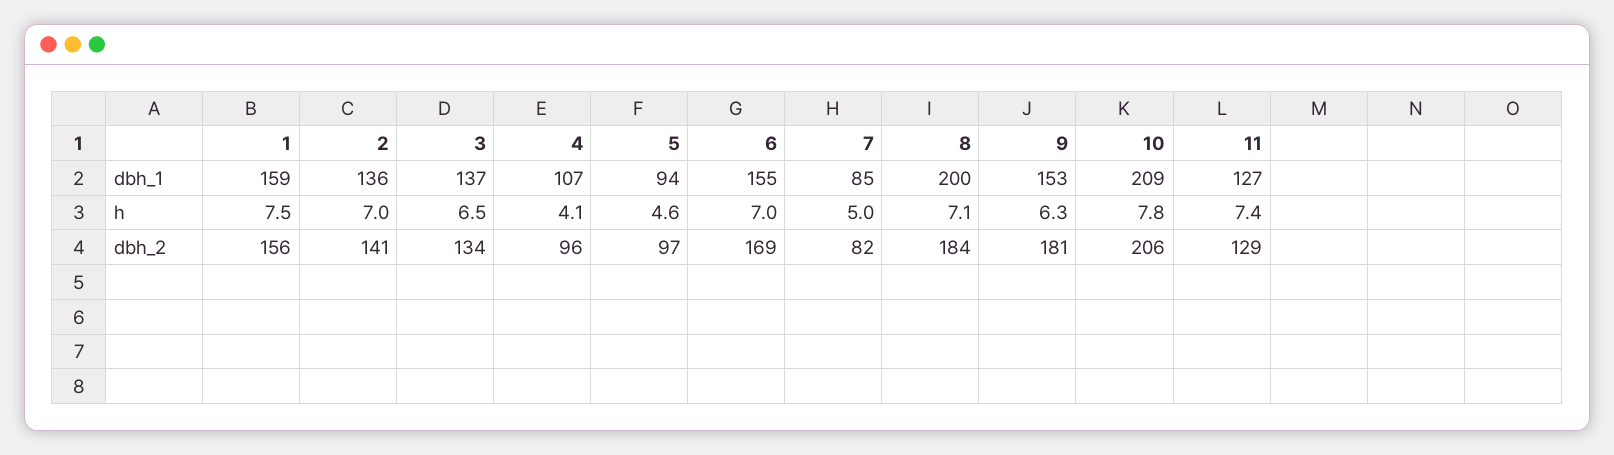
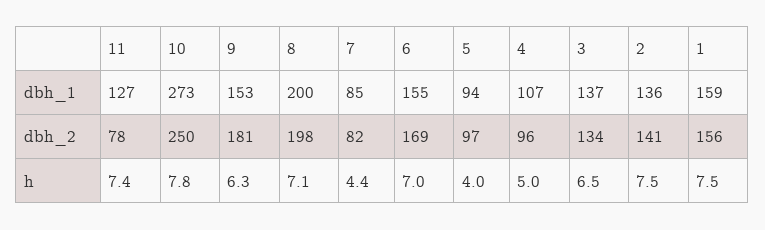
  {
    "1": {
      "dbh_1": 159,
      "h": 7.5,
      "dbh_2": 156
    },
    "2": {
      "dbh_1": 136,
-     "h": 7,
+     "h": 7.5,
      "dbh_2": 141
    },
    "3": {
      "dbh_1": 137,
      "h": 6.5,
      "dbh_2": 134
    },
    "4": {
      "dbh_1": 107,
-     "h": 4.1,
+     "h": 5,
      "dbh_2": 96
    },
    "5": {
      "dbh_1": 94,
-     "h": 4.6,
+     "h": 4,
      "dbh_2": 97
    },
    "6": {
      "dbh_1": 155,
      "h": 7,
      "dbh_2": 169
    },
    "7": {
      "dbh_1": 85,
-     "h": 5,
+     "h": 4.4,
      "dbh_2": 82
    },
    "8": {
      "dbh_1": 200,
      "h": 7.1,
-     "dbh_2": 184
+     "dbh_2": 198
    },
    "9": {
      "dbh_1": 153,
      "h": 6.3,
      "dbh_2": 181
    },
    "10": {
-     "dbh_1": 209,
+     "dbh_1": 273,
      "h": 7.8,
-     "dbh_2": 206
+     "dbh_2": 250
    },
    "11": {
      "dbh_1": 127,
      "h": 7.4,
-     "dbh_2": 129
+     "dbh_2": 78
    }
  }

